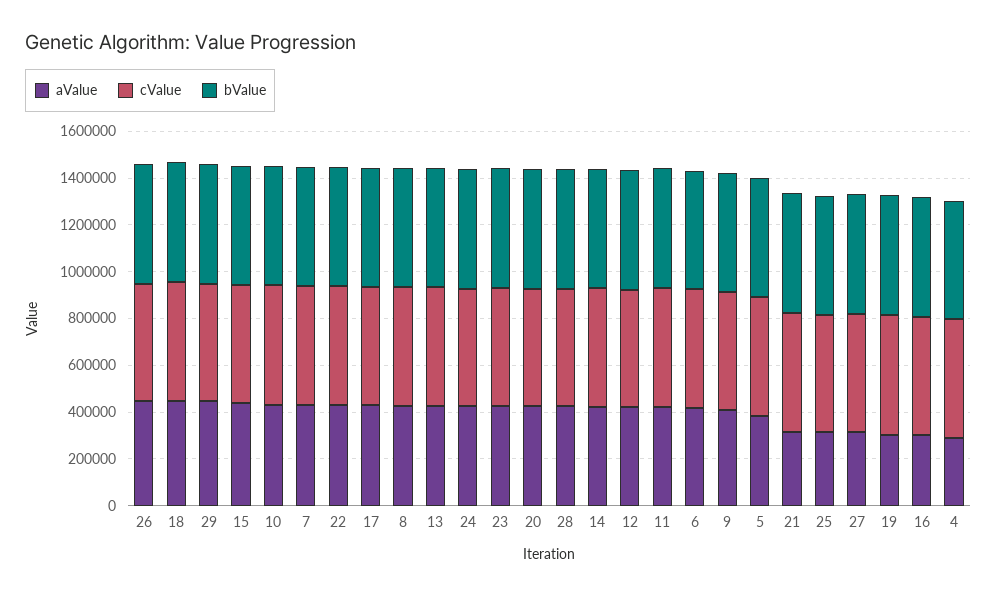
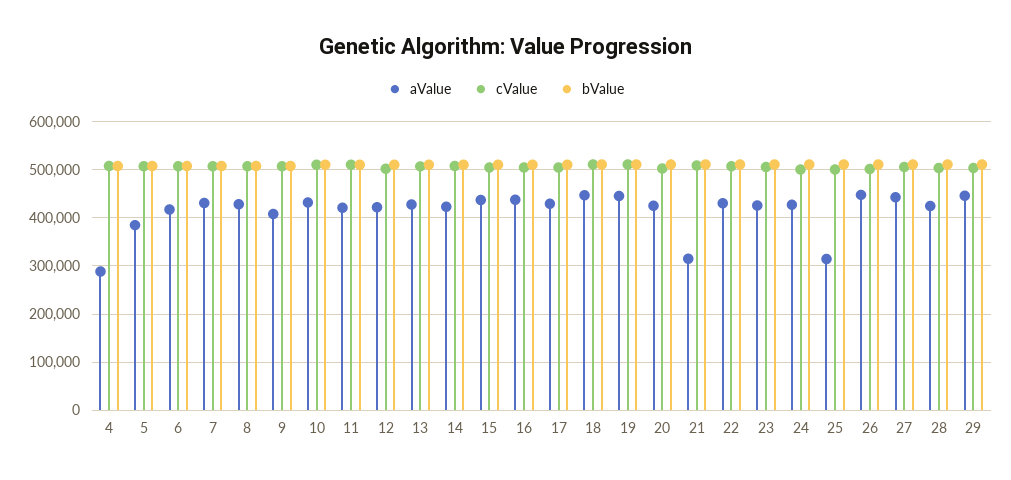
  {
    "aValue": {
      "26": 440000,
      "18": 440000,
      "29": 440000,
      "15": 440000,
      "10": 440000,
      "7": 440000,
      "22": 440000,
      "17": 420000,
      "8": 420000,
      "13": 420000,
      "24": 420000,
      "23": 420000,
      "20": 420000,
      "28": 420000,
      "14": 420000,
      "12": 420000,
      "11": 420000,
      "6": 420000,
      "9": 400000,
      "5": 380000,
      "21": 320000,
      "25": 320000,
-     "27": 300000,
+     "27": 440000,
-     "19": 300000,
+     "19": 440000,
-     "16": 300000,
+     "16": 440000,
      "4": 280000
    },
    "cValue": {
      "26": 500000,
      "18": 520000,
      "29": 500000,
      "15": 500000,
      "10": 520000,
      "7": 500000,
      "22": 500000,
      "17": 500000,
      "8": 500000,
      "13": 500000,
      "24": 500000,
      "23": 500000,
      "20": 500000,
      "28": 500000,
      "14": 500000,
      "12": 500000,
      "11": 520000,
      "6": 500000,
      "9": 500000,
      "5": 500000,
      "21": 500000,
      "25": 500000,
      "27": 500000,
      "19": 520000,
      "16": 500000,
      "4": 500000
    },
    "bValue": {
      "26": 520000,
      "18": 520000,
      "29": 520000,
      "15": 520000,
      "10": 520000,
      "7": 500000,
      "22": 520000,
      "17": 520000,
      "8": 500000,
      "13": 520000,
      "24": 520000,
      "23": 520000,
      "20": 520000,
      "28": 520000,
      "14": 520000,
      "12": 520000,
      "11": 520000,
      "6": 500000,
      "9": 500000,
      "5": 500000,
      "21": 520000,
      "25": 520000,
      "27": 520000,
      "19": 520000,
      "16": 520000,
      "4": 500000
    }
  }

